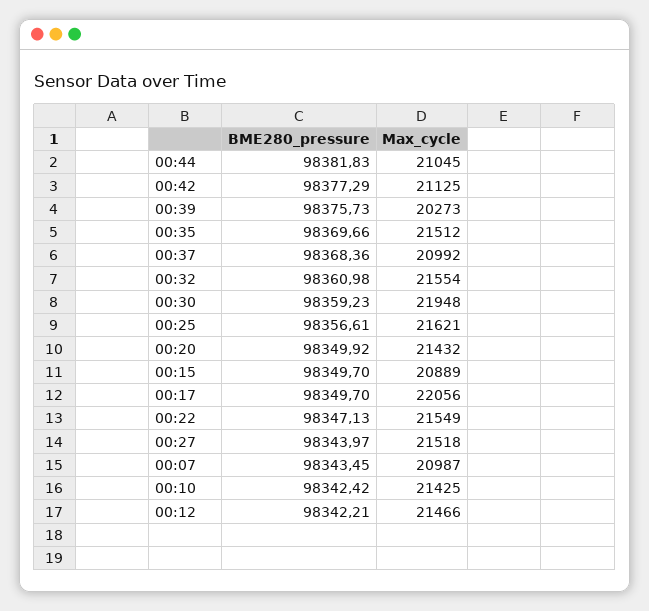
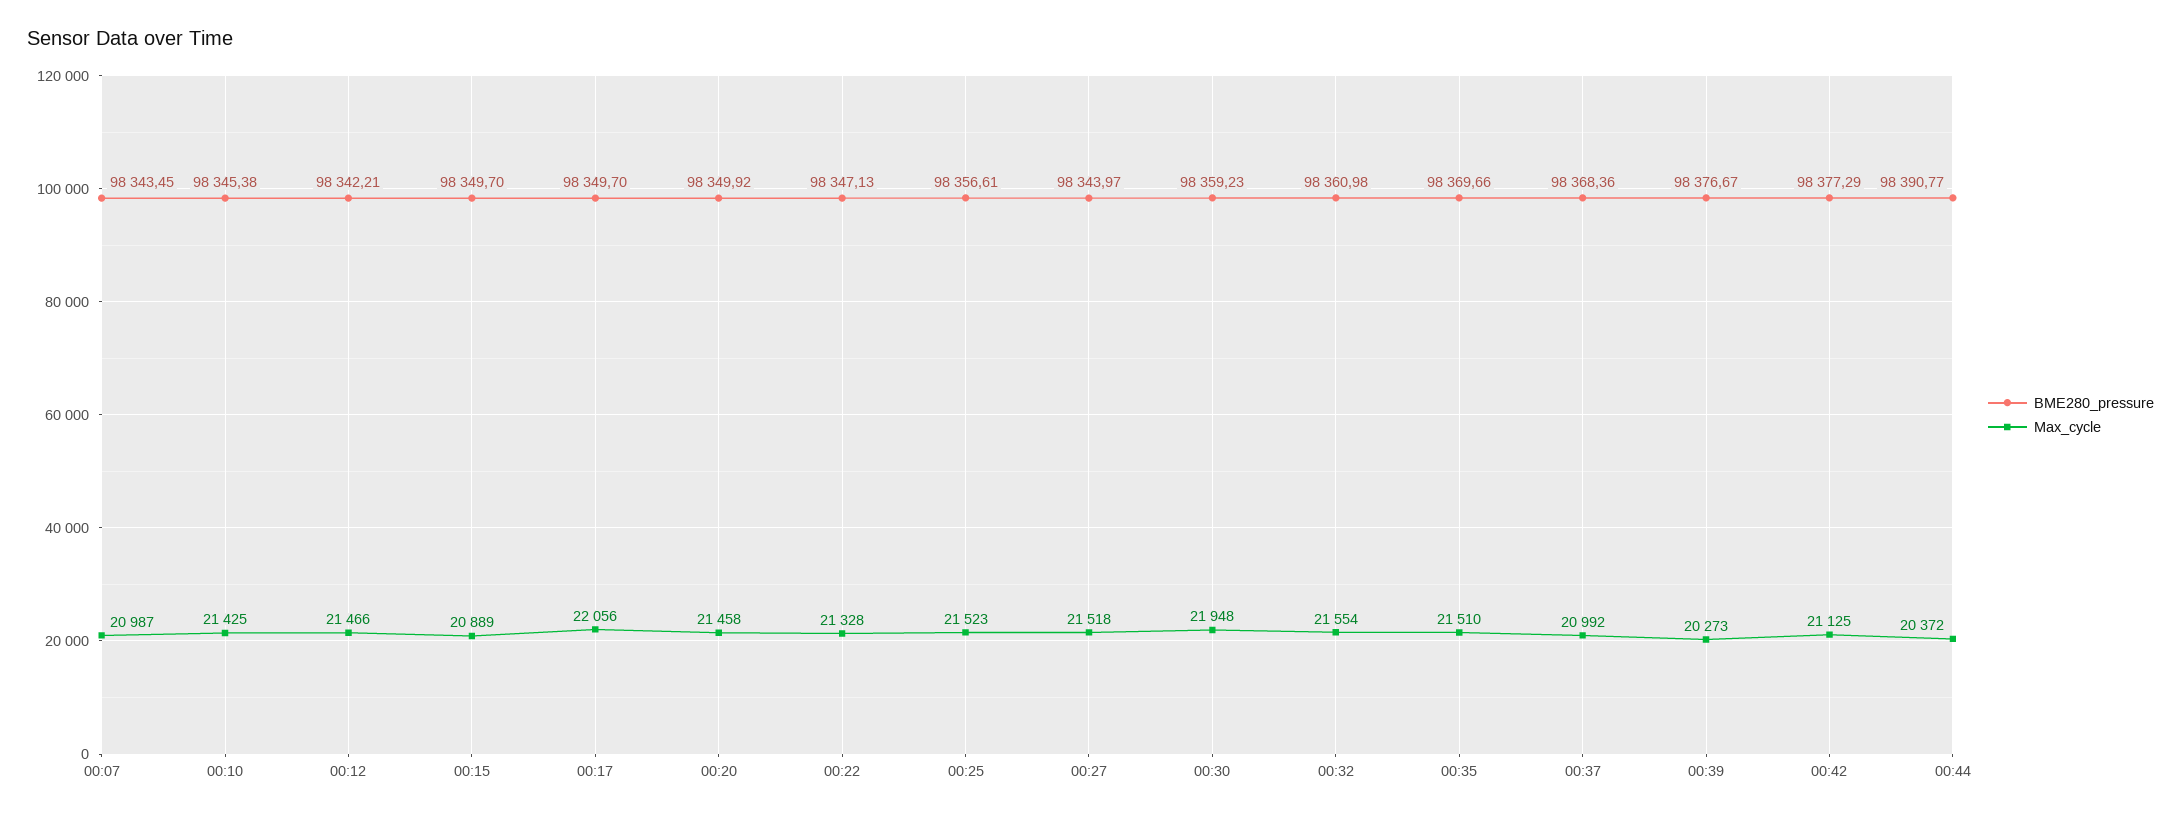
  {
    "BME280_pressure": {
-     "00:44": 98381.83,
+     "00:44": 98390.77,
      "00:42": 98377.29,
-     "00:39": 98375.73,
+     "00:39": 98376.67,
      "00:35": 98369.66,
      "00:37": 98368.36,
      "00:32": 98360.98,
      "00:30": 98359.23,
      "00:25": 98356.61,
      "00:20": 98349.92,
      "00:15": 98349.7,
      "00:17": 98349.7,
      "00:22": 98347.13,
      "00:27": 98343.97,
      "00:07": 98343.45,
-     "00:10": 98342.42,
+     "00:10": 98345.38,
      "00:12": 98342.21
    },
    "Max_cycle": {
-     "00:44": 21045,
+     "00:44": 20372,
      "00:42": 21125,
      "00:39": 20273,
-     "00:35": 21512,
+     "00:35": 21510,
      "00:37": 20992,
      "00:32": 21554,
      "00:30": 21948,
-     "00:25": 21621,
+     "00:25": 21523,
-     "00:20": 21432,
+     "00:20": 21458,
      "00:15": 20889,
      "00:17": 22056,
-     "00:22": 21549,
+     "00:22": 21328,
      "00:27": 21518,
      "00:07": 20987,
      "00:10": 21425,
      "00:12": 21466
    }
  }

